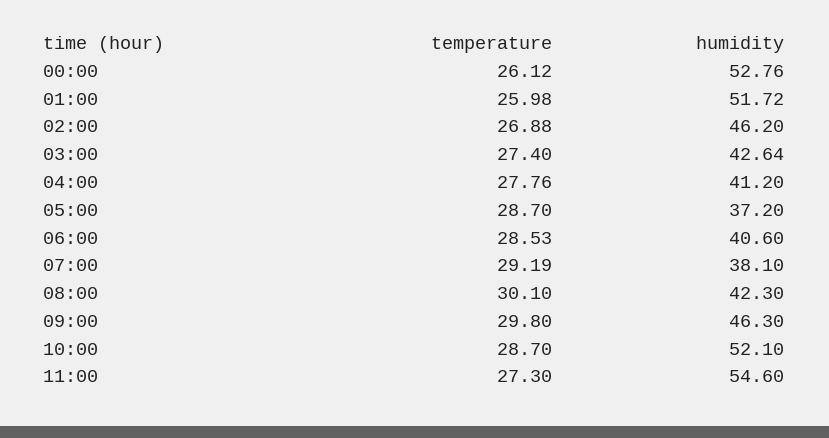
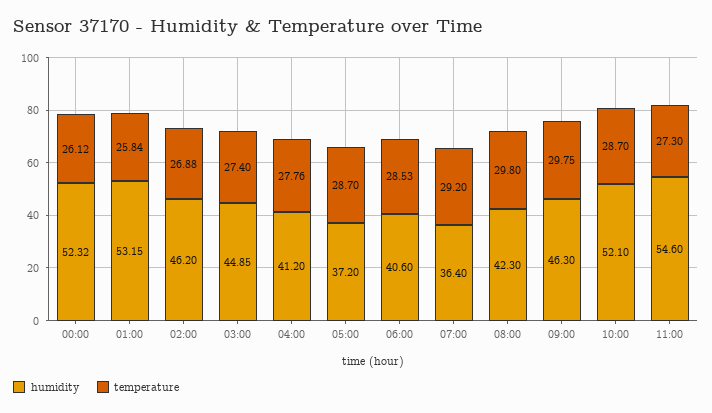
  {
    "temperature": {
      "00:00": 26.12,
-     "01:00": 25.98,
+     "01:00": 25.84,
      "02:00": 26.88,
      "03:00": 27.4,
      "04:00": 27.76,
      "05:00": 28.7,
      "06:00": 28.53,
-     "07:00": 29.19,
+     "07:00": 29.2,
-     "08:00": 30.1,
+     "08:00": 29.8,
-     "09:00": 29.8,
+     "09:00": 29.75,
      "10:00": 28.7,
      "11:00": 27.3
    },
    "humidity": {
-     "00:00": 52.76,
+     "00:00": 52.32,
-     "01:00": 51.72,
+     "01:00": 53.15,
      "02:00": 46.2,
-     "03:00": 42.64,
+     "03:00": 44.85,
      "04:00": 41.2,
      "05:00": 37.2,
      "06:00": 40.6,
-     "07:00": 38.1,
+     "07:00": 36.4,
      "08:00": 42.3,
      "09:00": 46.3,
      "10:00": 52.1,
      "11:00": 54.6
    }
  }

